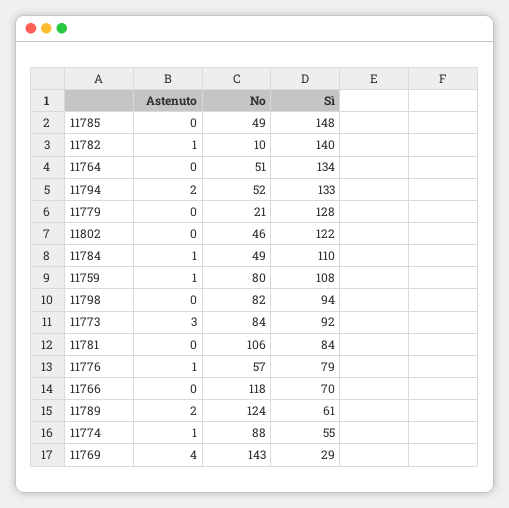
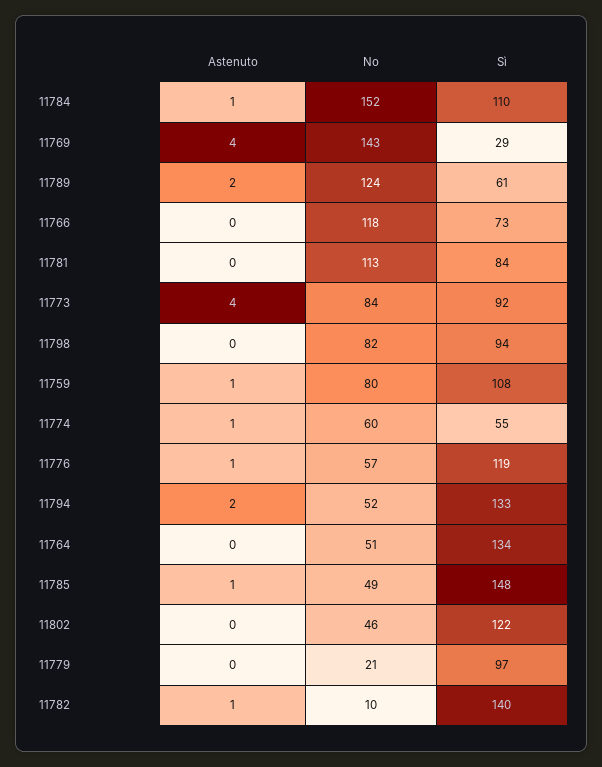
  {
    "Astenuto": {
-     "11785": 0,
+     "11785": 1,
      "11782": 1,
      "11764": 0,
      "11794": 2,
      "11779": 0,
      "11802": 0,
      "11784": 1,
      "11759": 1,
      "11798": 0,
-     "11773": 3,
+     "11773": 4,
      "11781": 0,
      "11776": 1,
      "11766": 0,
      "11789": 2,
      "11774": 1,
      "11769": 4
    },
    "No": {
      "11785": 49,
      "11782": 10,
      "11764": 51,
      "11794": 52,
      "11779": 21,
      "11802": 46,
-     "11784": 49,
+     "11784": 152,
      "11759": 80,
      "11798": 82,
      "11773": 84,
-     "11781": 106,
+     "11781": 113,
      "11776": 57,
      "11766": 118,
      "11789": 124,
-     "11774": 88,
+     "11774": 60,
      "11769": 143
    },
    "Sì": {
      "11785": 148,
      "11782": 140,
      "11764": 134,
      "11794": 133,
-     "11779": 128,
+     "11779": 97,
      "11802": 122,
      "11784": 110,
      "11759": 108,
      "11798": 94,
      "11773": 92,
      "11781": 84,
-     "11776": 79,
+     "11776": 119,
-     "11766": 70,
+     "11766": 73,
      "11789": 61,
      "11774": 55,
      "11769": 29
    }
  }

